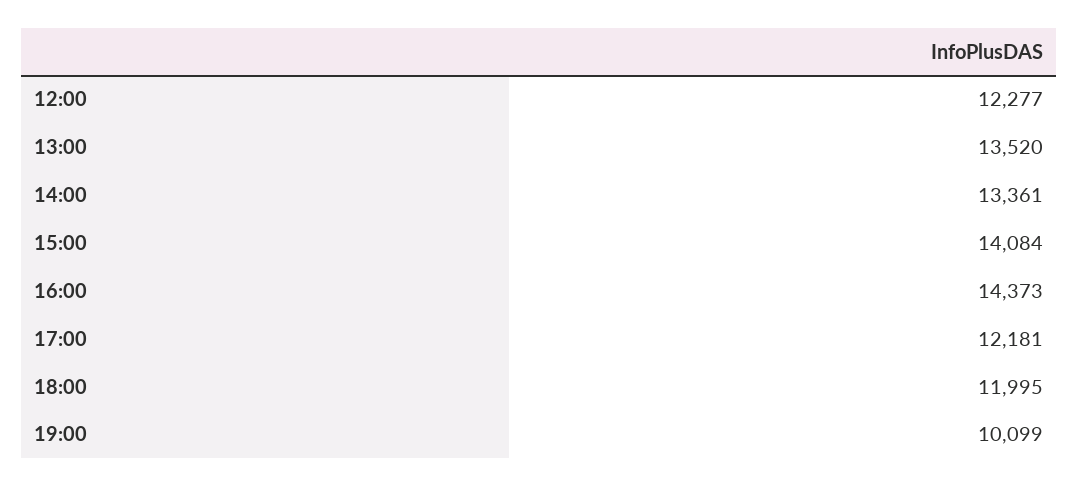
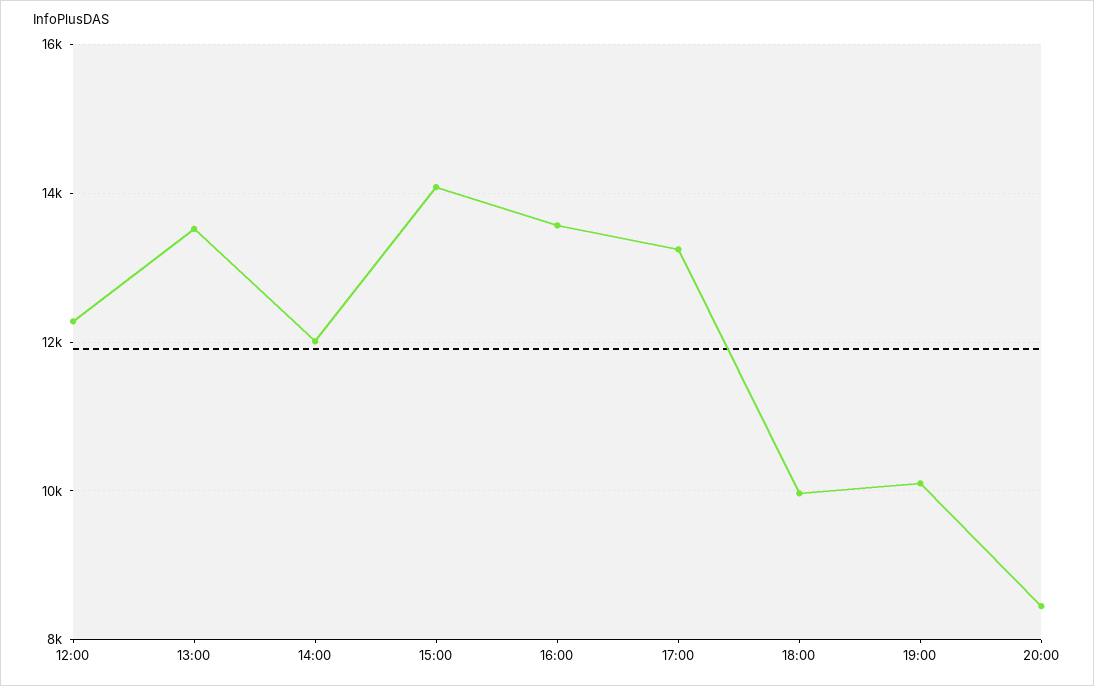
  {
    "12:00": 12277,
    "13:00": 13520,
-   "14:00": 13361,
+   "14:00": 12000,
    "15:00": 14084,
-   "16:00": 14373,
+   "16:00": 13600,
-   "17:00": 12181,
+   "17:00": 13200,
-   "18:00": 11995,
+   "18:00": 10000,
-   "19:00": 10099
+   "19:00": 10099,
+   "20:00": 8400
  }

